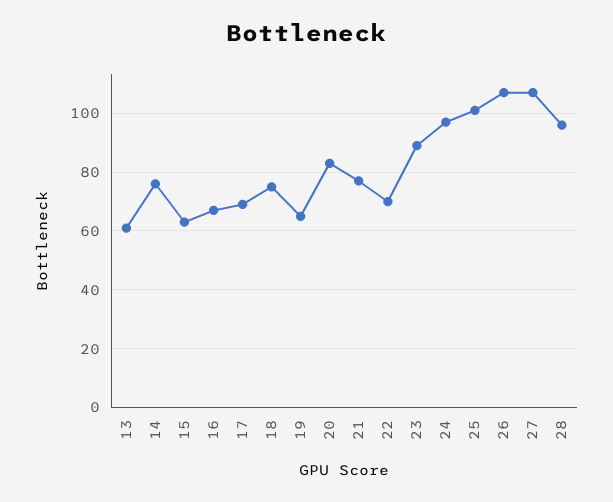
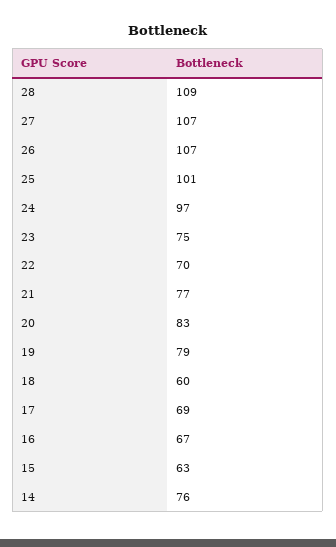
  {
-   "13": 60,
    "14": 76,
    "15": 63,
    "16": 67,
    "17": 69,
-   "18": 75,
+   "18": 60,
-   "19": 65,
+   "19": 79,
    "20": 83,
    "21": 77,
    "22": 70,
-   "23": 90,
+   "23": 75,
    "24": 97,
    "25": 101,
    "26": 107,
    "27": 107,
-   "28": 95
+   "28": 109
  }

